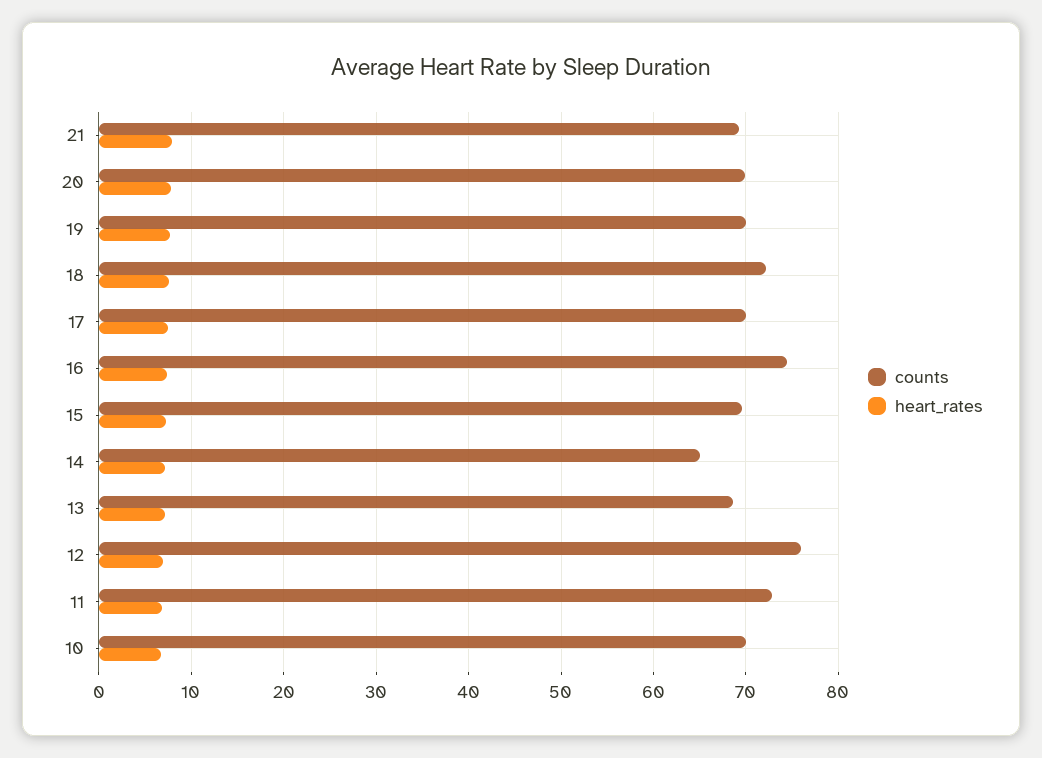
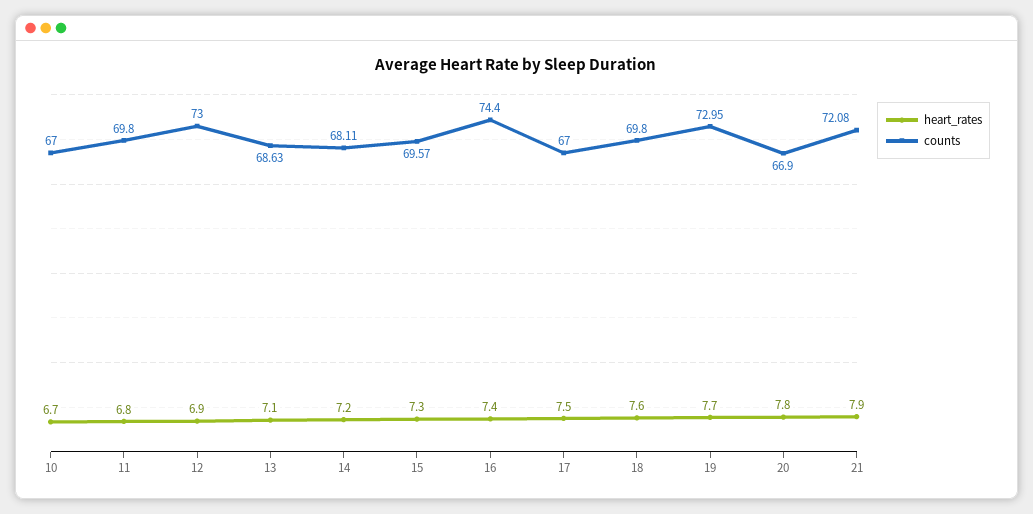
  {
    "counts": {
-     "21": 69,
+     "21": 72.08,
-     "20": 70,
+     "20": 66.9,
-     "19": 70,
+     "19": 72.95,
-     "18": 72,
+     "18": 69.8,
-     "17": 70,
+     "17": 67,
      "16": 74.4,
      "15": 69.57,
-     "14": 65,
+     "14": 68.11,
      "13": 68.63,
-     "12": 76,
+     "12": 73,
-     "11": 73,
+     "11": 69.8,
-     "10": 70
+     "10": 67
    },
    "heart_rates": {
      "21": 7.9,
      "20": 7.8,
      "19": 7.7,
      "18": 7.6,
      "17": 7.5,
      "16": 7.4,
      "15": 7.3,
      "14": 7.2,
      "13": 7.1,
      "12": 6.9,
      "11": 6.8,
      "10": 6.7
    }
  }

